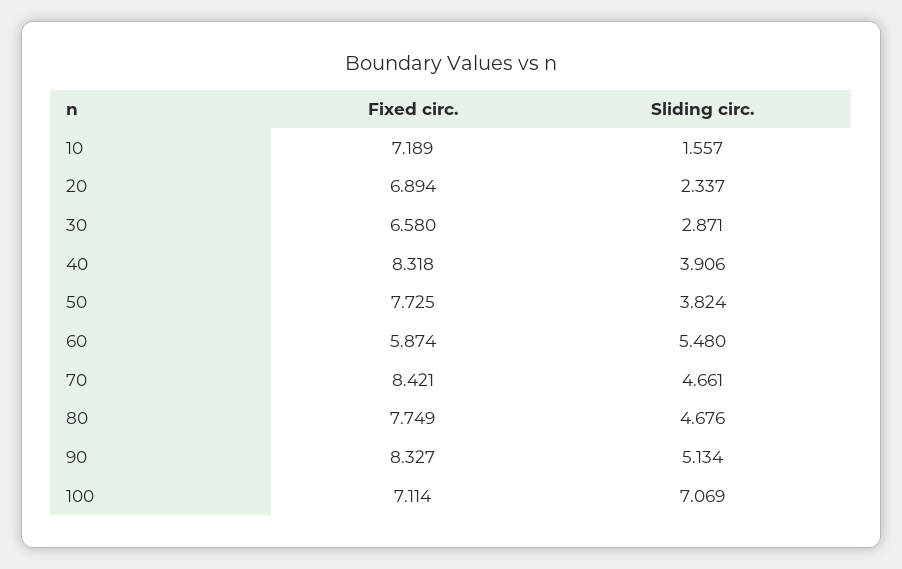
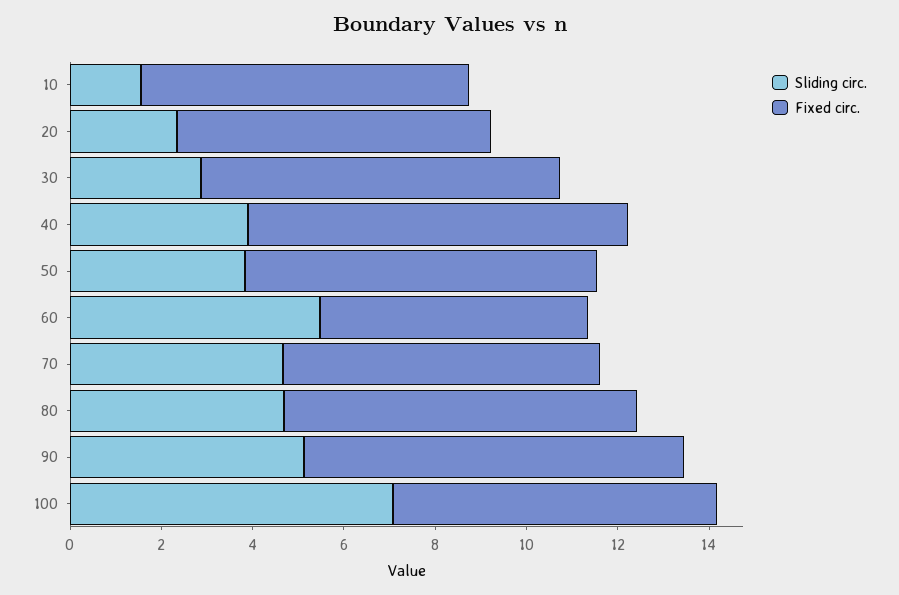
  {
    "Fixed circ.": {
      "10": 7.189,
      "20": 6.894,
-     "30": 6.58,
+     "30": 8,
      "40": 8.318,
      "50": 7.725,
      "60": 5.874,
-     "70": 8.421,
+     "70": 7,
      "80": 7.749,
      "90": 8.327,
      "100": 7.114
    },
    "Sliding circ.": {
      "10": 1.557,
      "20": 2.337,
      "30": 2.871,
      "40": 3.906,
      "50": 3.824,
      "60": 5.48,
      "70": 4.661,
      "80": 4.676,
      "90": 5.134,
      "100": 7.069
    }
  }

